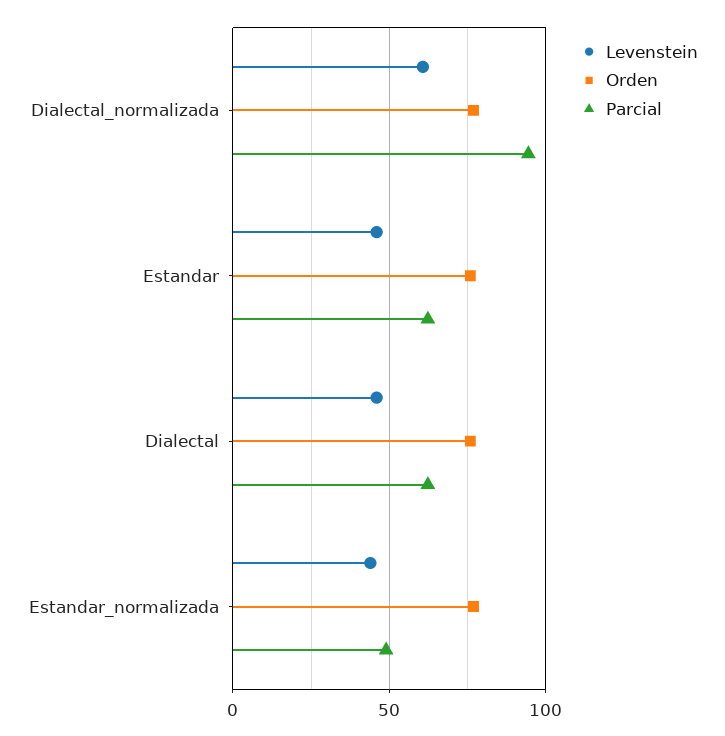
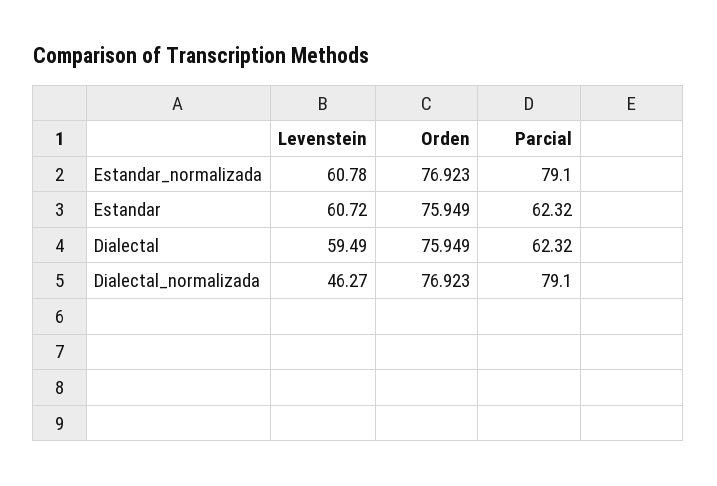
  {
    "Levenstein": {
-     "Dialectal_normalizada": 60,
+     "Dialectal_normalizada": 46.27,
-     "Estandar": 45,
+     "Estandar": 60.72,
-     "Dialectal": 45,
+     "Dialectal": 59.49,
-     "Estandar_normalizada": 45
+     "Estandar_normalizada": 60.78
    },
    "Orden": {
      "Dialectal_normalizada": 76.923,
      "Estandar": 75.949,
      "Dialectal": 75.949,
      "Estandar_normalizada": 76.923
    },
    "Parcial": {
-     "Dialectal_normalizada": 95,
+     "Dialectal_normalizada": 79.1,
      "Estandar": 62.32,
      "Dialectal": 62.32,
-     "Estandar_normalizada": 50
+     "Estandar_normalizada": 79.1
    }
  }

